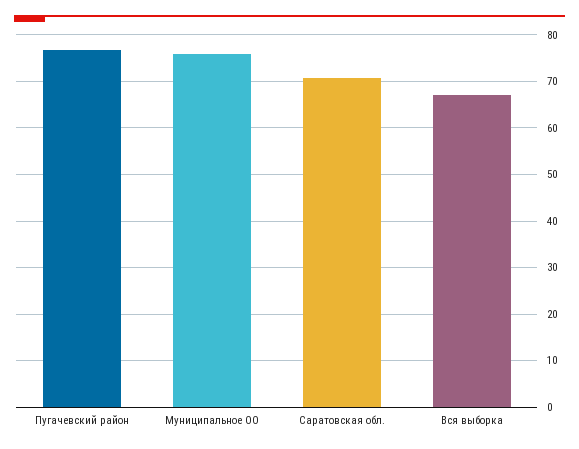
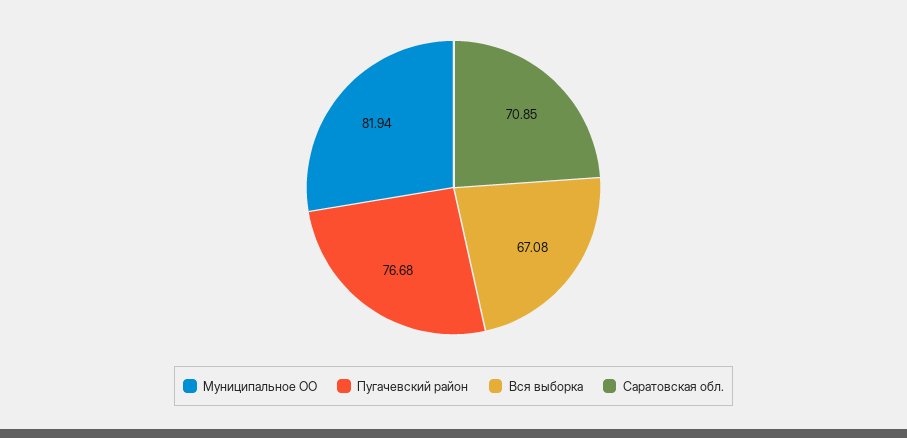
  {
    "Пугачевский район": 76.68,
-   "Муниципальное ОО": 76,
+   "Муниципальное ОО": 81.94,
    "Саратовская обл.": 70.85,
    "Вся выборка": 67.08
  }

